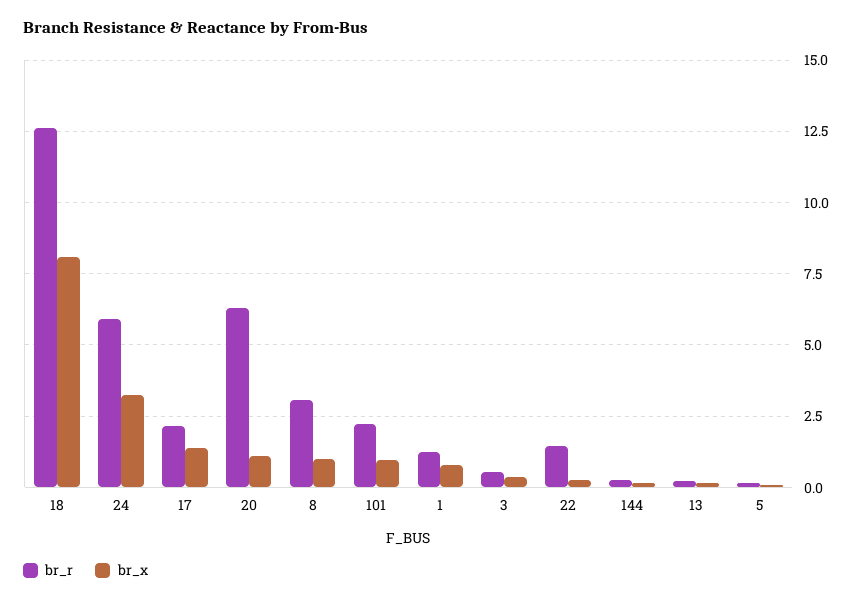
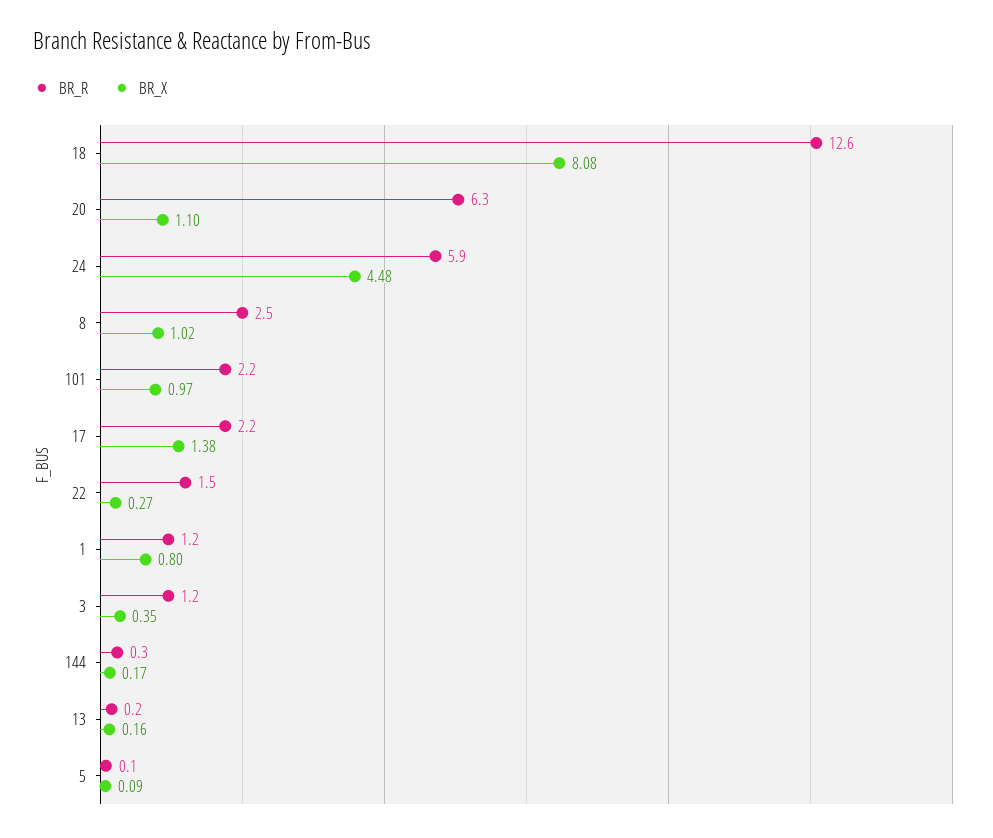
  {
    "br_r": {
      "18": 12.6,
      "24": 5.9,
      "17": 2.2,
      "20": 6.3,
-     "8": 3,
+     "8": 2.5,
      "101": 2.2,
      "1": 1.2,
-     "3": 0.5,
+     "3": 1.2,
      "22": 1.5,
      "144": 0.3,
      "13": 0.2,
      "5": 0.1
    },
    "br_x": {
      "18": 8.08,
-     "24": 3.25,
+     "24": 4.48,
      "17": 1.38,
      "20": 1.1,
      "8": 1.02,
      "101": 0.97,
      "1": 0.8,
      "3": 0.35,
      "22": 0.27,
      "144": 0.17,
      "13": 0.16,
      "5": 0.09
    }
  }

